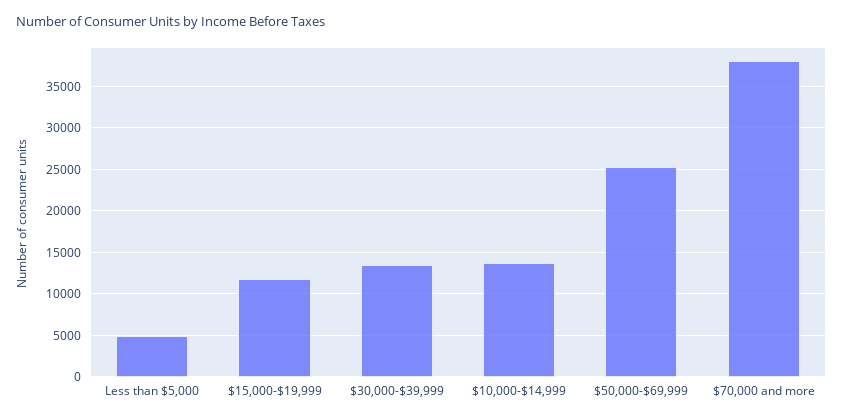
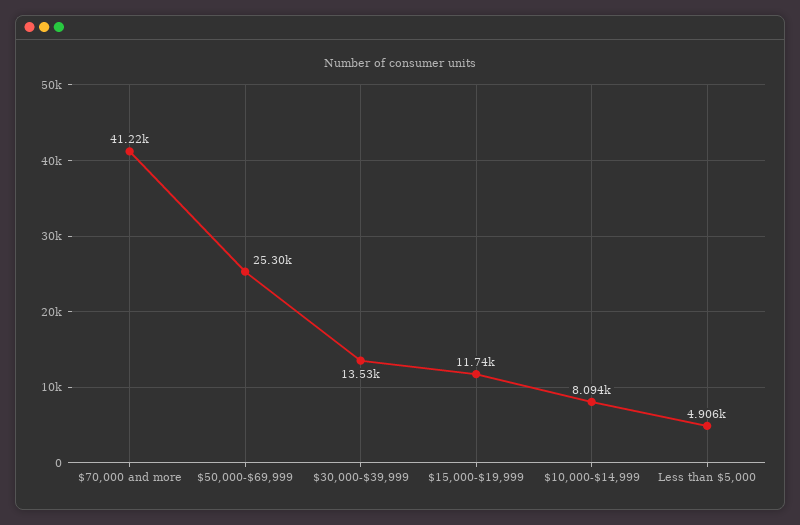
  {
    "Less than $5,000": 4906,
    "$15,000-$19,999": 11740,
    "$30,000-$39,999": 13530,
-   "$10,000-$14,999": 14000,
+   "$10,000-$14,999": 8094,
    "$50,000-$69,999": 25300,
-   "$70,000 and more": 38000
+   "$70,000 and more": 41220
  }

